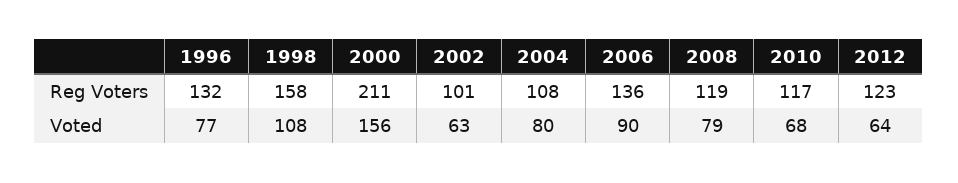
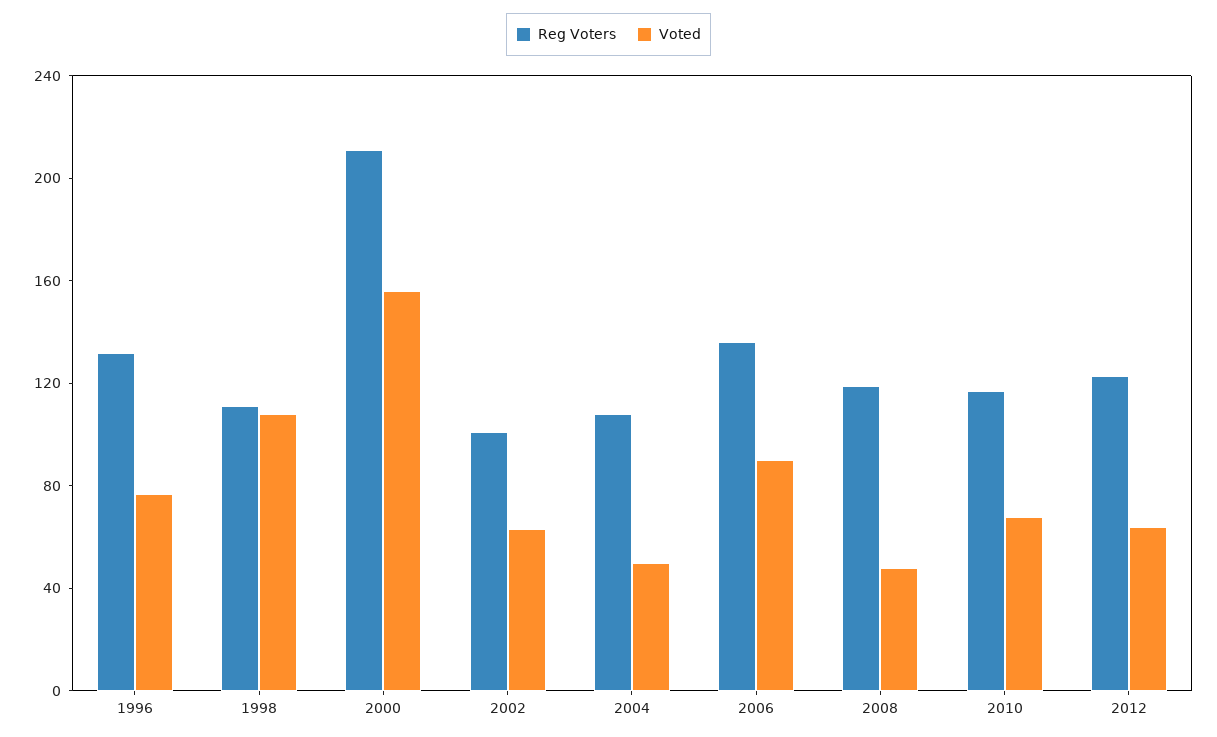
  {
    "Reg Voters": {
      "1996": 132,
-     "1998": 158,
+     "1998": 110,
      "2000": 211,
      "2002": 101,
      "2004": 108,
      "2006": 136,
      "2008": 119,
      "2010": 117,
      "2012": 123
    },
    "Voted": {
      "1996": 77,
      "1998": 108,
      "2000": 156,
      "2002": 63,
-     "2004": 80,
+     "2004": 50,
      "2006": 90,
-     "2008": 79,
+     "2008": 50,
      "2010": 68,
      "2012": 64
    }
  }

